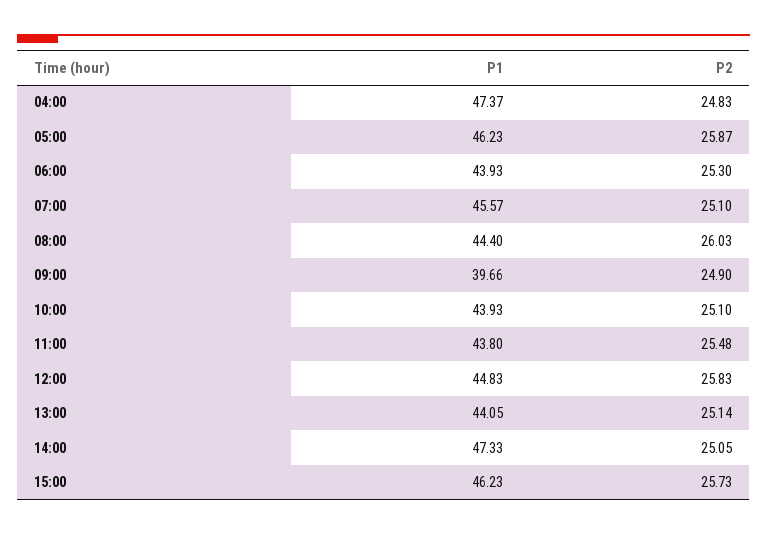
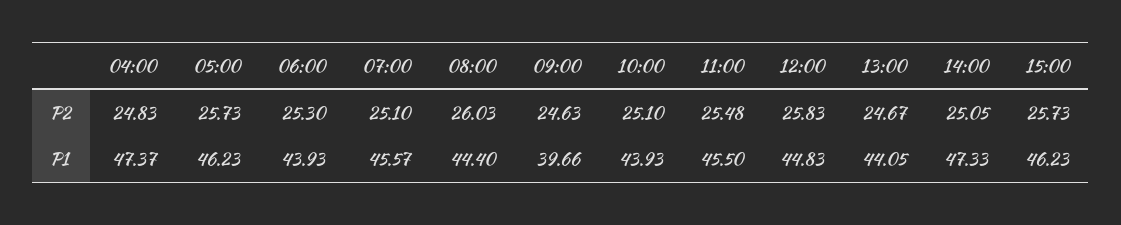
  {
    "P1": {
      "04:00": 47.37,
      "05:00": 46.23,
      "06:00": 43.93,
      "07:00": 45.57,
      "08:00": 44.4,
      "09:00": 39.66,
      "10:00": 43.93,
-     "11:00": 43.8,
+     "11:00": 45.5,
      "12:00": 44.83,
      "13:00": 44.05,
      "14:00": 47.33,
      "15:00": 46.23
    },
    "P2": {
      "04:00": 24.83,
-     "05:00": 25.87,
+     "05:00": 25.73,
      "06:00": 25.3,
      "07:00": 25.1,
      "08:00": 26.03,
-     "09:00": 24.9,
+     "09:00": 24.63,
      "10:00": 25.1,
      "11:00": 25.48,
      "12:00": 25.83,
-     "13:00": 25.14,
+     "13:00": 24.67,
      "14:00": 25.05,
      "15:00": 25.73
    }
  }

